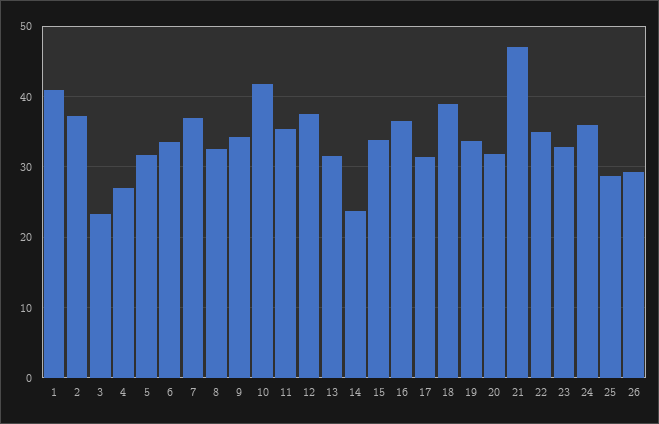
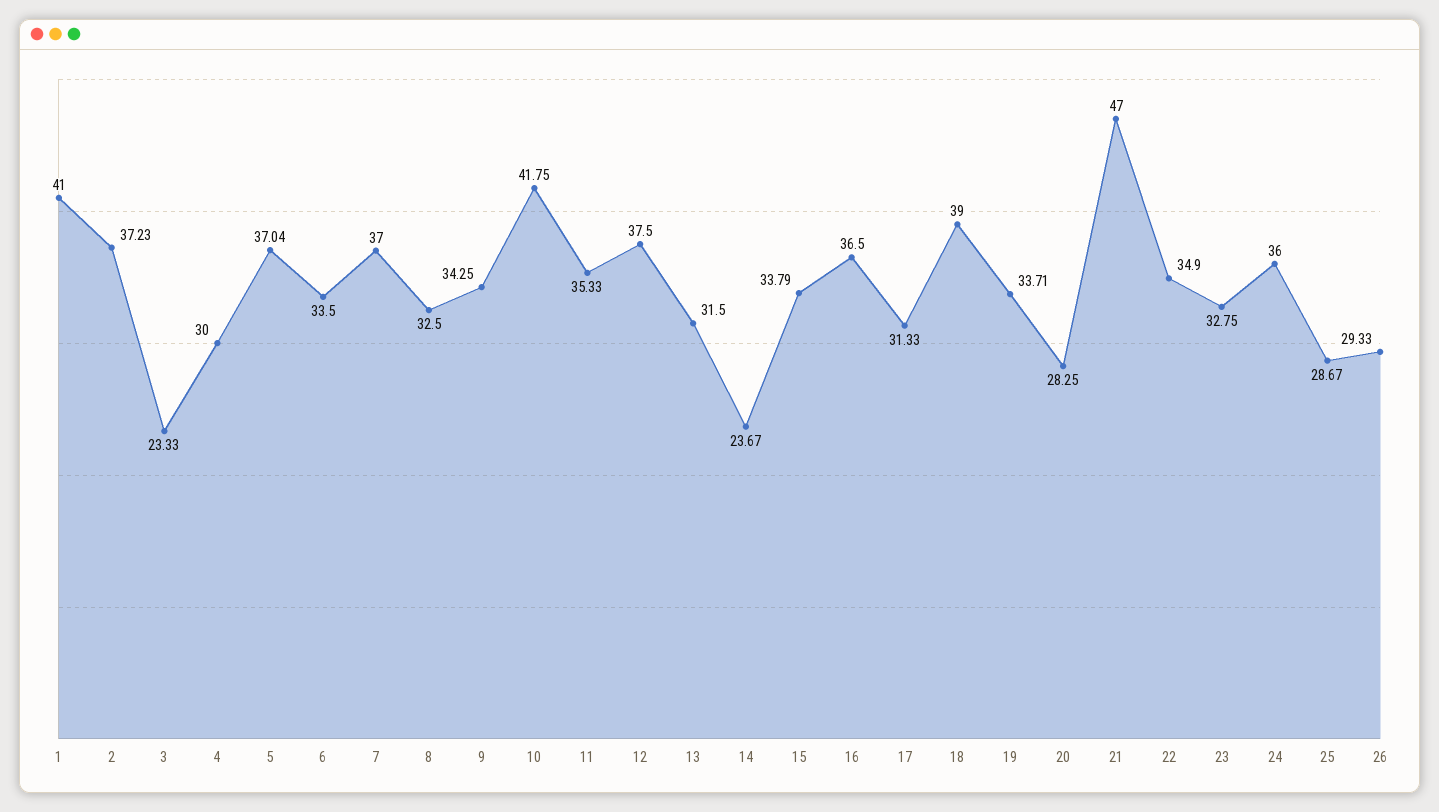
  {
    "1": 41,
    "2": 37.23,
    "3": 23.33,
-   "4": 27,
+   "4": 30,
-   "5": 32,
+   "5": 37.04,
    "6": 33.5,
    "7": 37,
    "8": 32.5,
    "9": 34.25,
    "10": 41.75,
    "11": 35.33,
    "12": 37.5,
    "13": 31.5,
    "14": 23.67,
    "15": 33.79,
    "16": 36.5,
    "17": 31.33,
    "18": 39,
    "19": 33.71,
-   "20": 32,
+   "20": 28.25,
    "21": 47,
    "22": 34.9,
    "23": 32.75,
    "24": 36,
    "25": 28.67,
    "26": 29.33
  }

